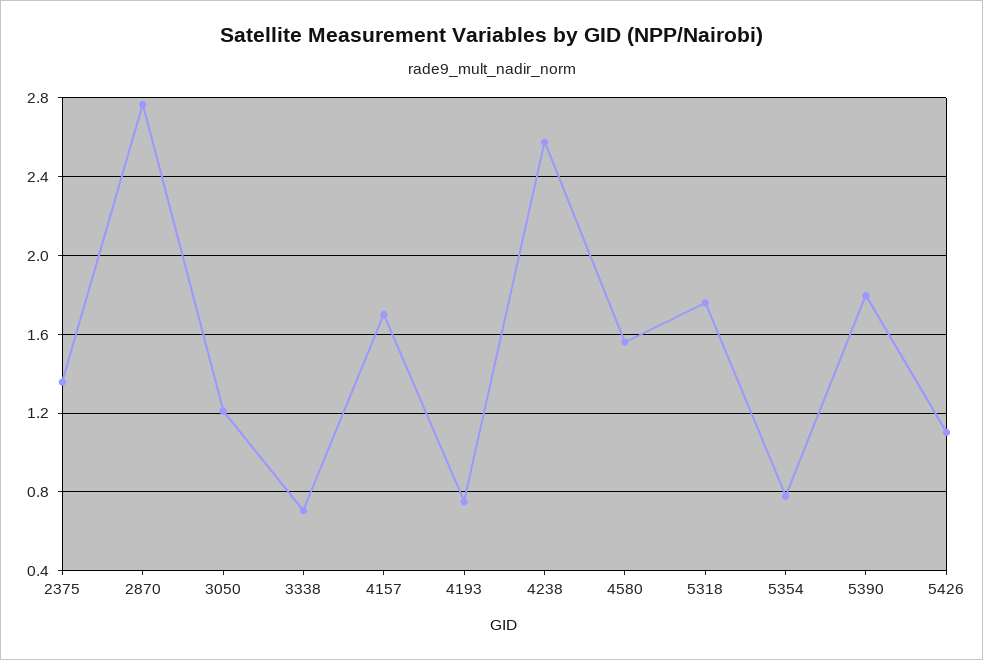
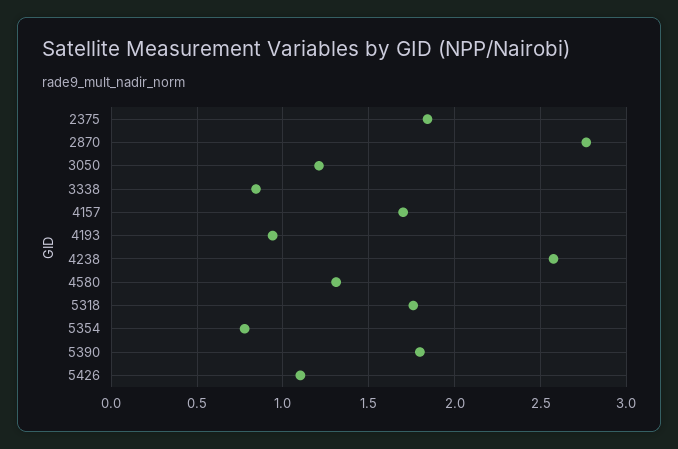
  {
-   "2375": 1.35,
+   "2375": 1.85,
    "2870": 2.75,
    "3050": 1.2,
-   "3338": 0.7,
+   "3338": 0.85,
    "4157": 1.7,
-   "4193": 0.75,
+   "4193": 0.95,
    "4238": 2.6,
-   "4580": 1.55,
+   "4580": 1.3,
    "5318": 1.75,
    "5354": 0.8,
    "5390": 1.8,
    "5426": 1.1
  }

